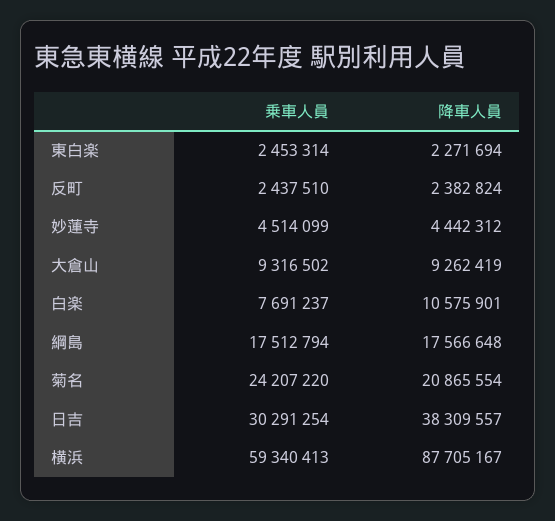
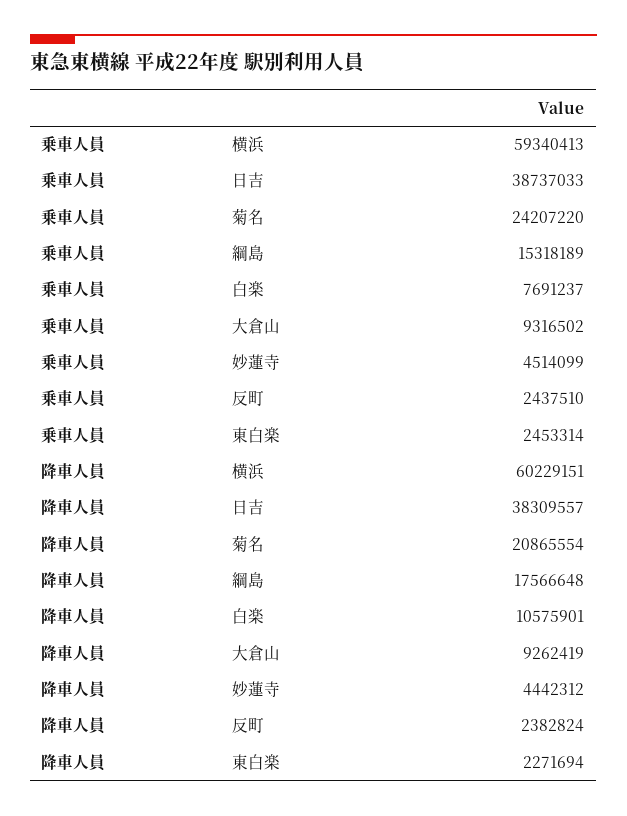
  {
    "乗車人員": {
      "東白楽": 2453314,
      "反町": 2437510,
      "妙蓮寺": 4514099,
      "大倉山": 9316502,
      "白楽": 7691237,
-     "綱島": 17512794,
+     "綱島": 15318189,
      "菊名": 24207220,
-     "日吉": 30291254,
+     "日吉": 38737033,
      "横浜": 59340413
    },
    "降車人員": {
      "東白楽": 2271694,
      "反町": 2382824,
      "妙蓮寺": 4442312,
      "大倉山": 9262419,
      "白楽": 10575901,
      "綱島": 17566648,
      "菊名": 20865554,
      "日吉": 38309557,
-     "横浜": 87705167
+     "横浜": 60229151
    }
  }

